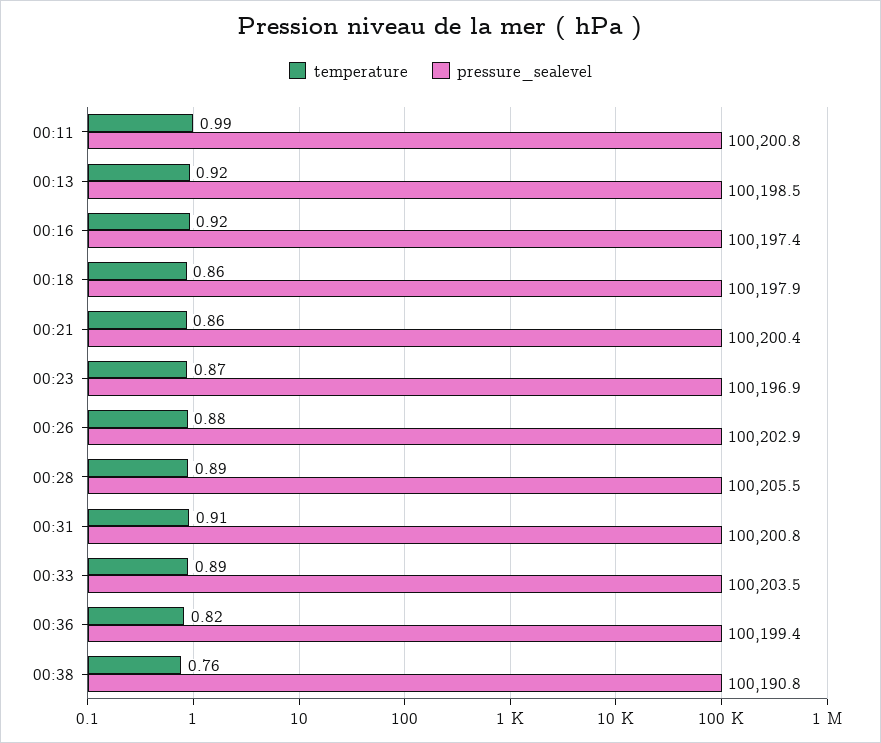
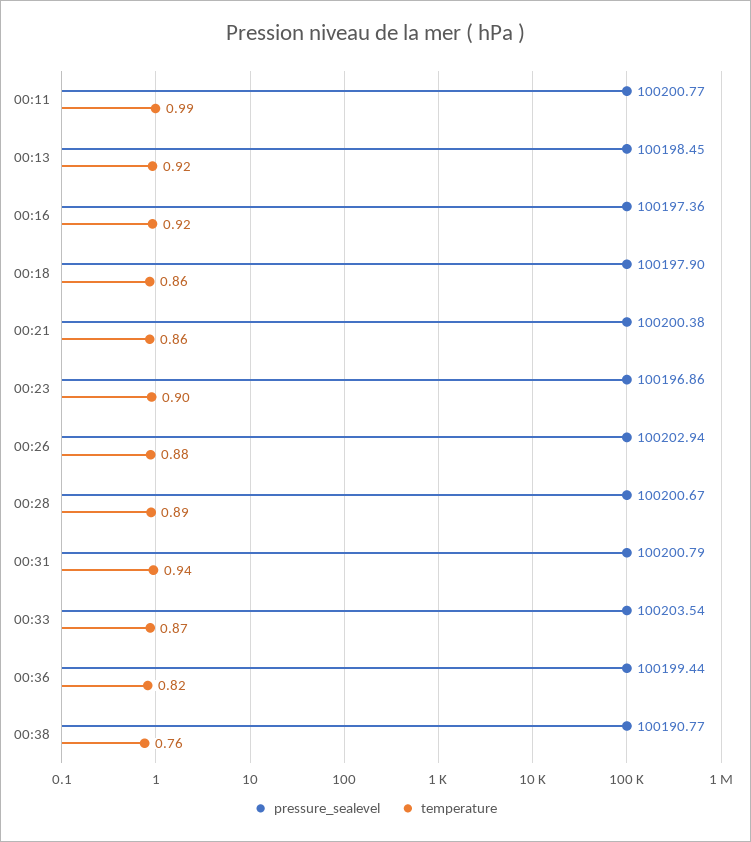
  {
    "temperature": {
      "00:11": 0.99,
      "00:13": 0.92,
      "00:16": 0.92,
      "00:18": 0.86,
      "00:21": 0.86,
-     "00:23": 0.87,
+     "00:23": 0.9,
      "00:26": 0.88,
      "00:28": 0.89,
-     "00:31": 0.91,
+     "00:31": 0.94,
-     "00:33": 0.89,
+     "00:33": 0.87,
      "00:36": 0.82,
      "00:38": 0.76
    },
    "pressure_sealevel": {
      "00:11": 100200.77,
      "00:13": 100198.45,
      "00:16": 100197.36,
      "00:18": 100197.9,
      "00:21": 100200.38,
      "00:23": 100196.86,
      "00:26": 100202.94,
-     "00:28": 100205.5,
+     "00:28": 100200.67,
      "00:31": 100200.79,
      "00:33": 100203.54,
      "00:36": 100199.44,
      "00:38": 100190.77
    }
  }

